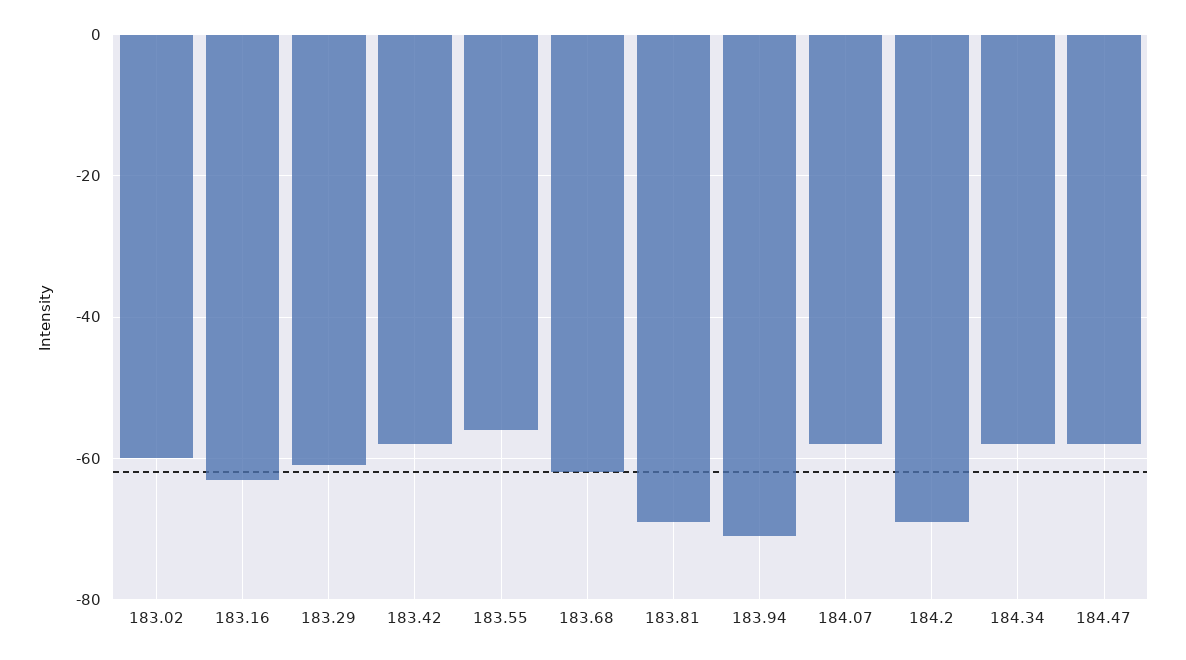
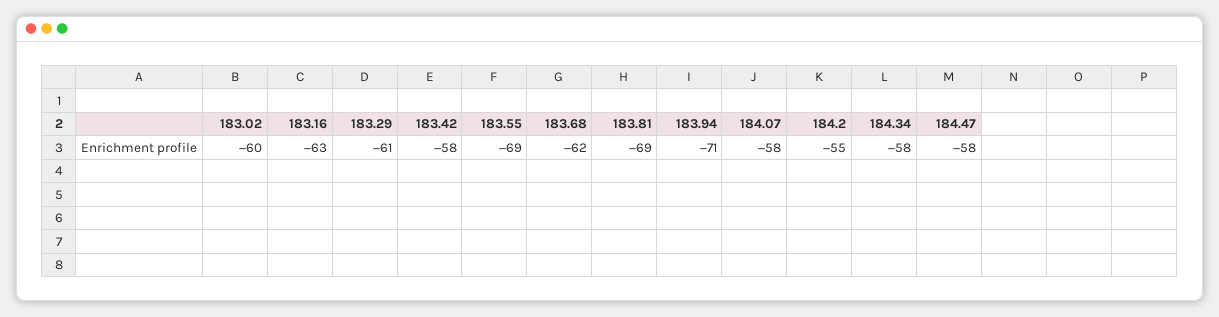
  {
    "183.02": -60,
    "183.16": -63,
    "183.29": -61,
    "183.42": -58,
-   "183.55": -55,
+   "183.55": -69,
    "183.68": -62,
    "183.81": -69,
    "183.94": -71,
    "184.07": -58,
-   "184.2": -70,
+   "184.2": -55,
    "184.34": -58,
    "184.47": -58
  }

